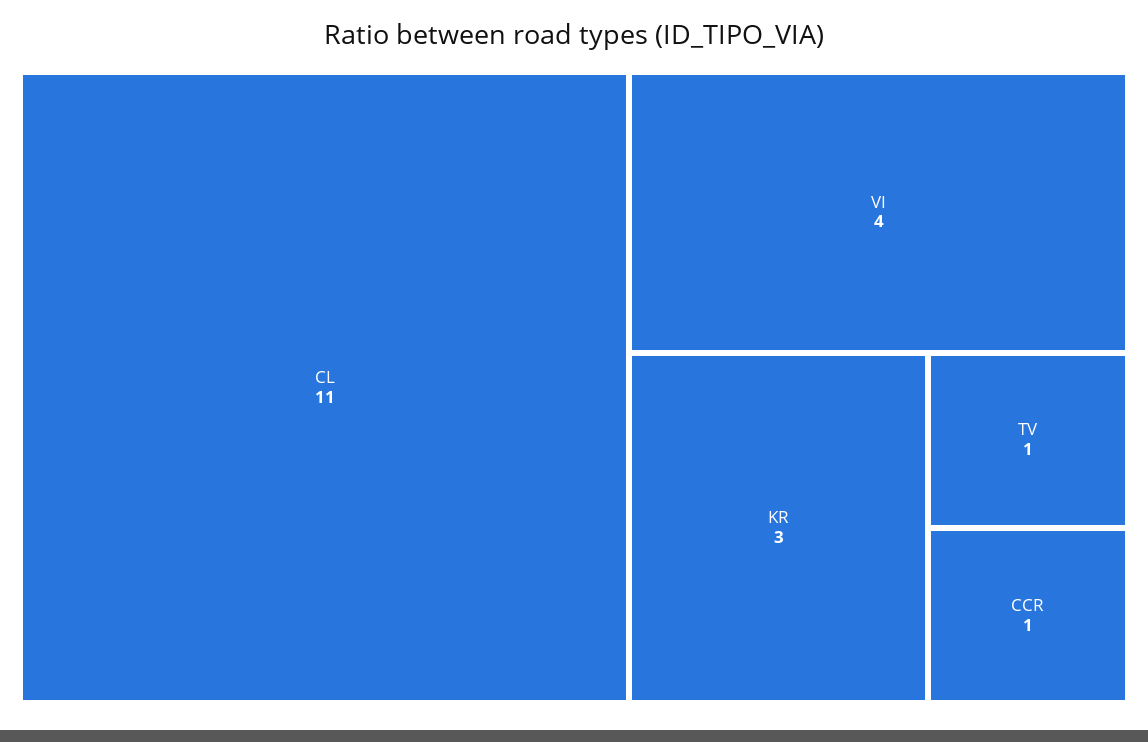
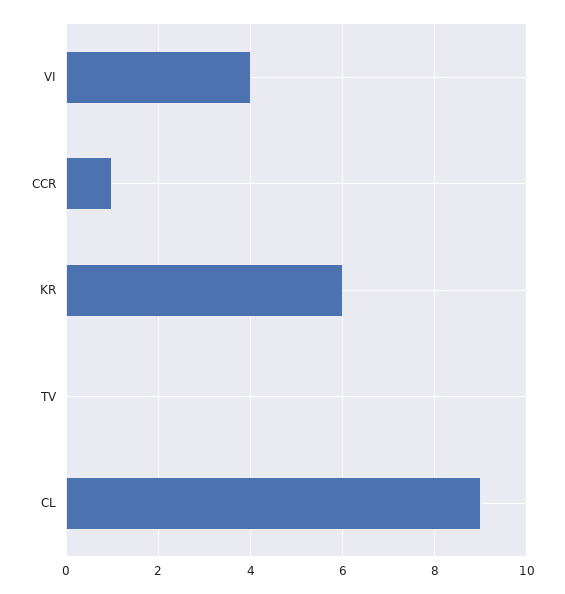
  {
-   "CL": 11,
+   "CL": 9,
    "VI": 4,
-   "KR": 3,
+   "KR": 6,
-   "TV": 1,
+   "TV": 0,
    "CCR": 1
  }

